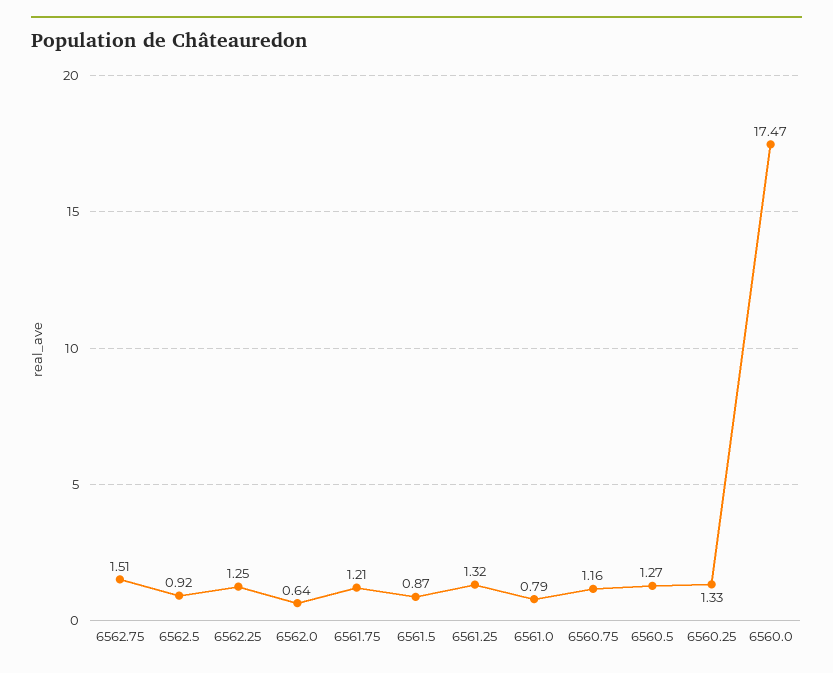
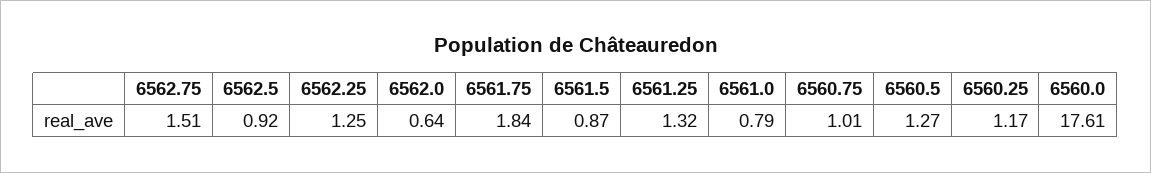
  {
    "6562.75": 1.51,
    "6562.5": 0.92,
    "6562.25": 1.25,
    "6562.0": 0.64,
-   "6561.75": 1.21,
+   "6561.75": 1.84,
    "6561.5": 0.87,
    "6561.25": 1.32,
    "6561.0": 0.79,
-   "6560.75": 1.16,
+   "6560.75": 1.01,
    "6560.5": 1.27,
-   "6560.25": 1.33,
+   "6560.25": 1.17,
-   "6560.0": 17.47
+   "6560.0": 17.61
  }

